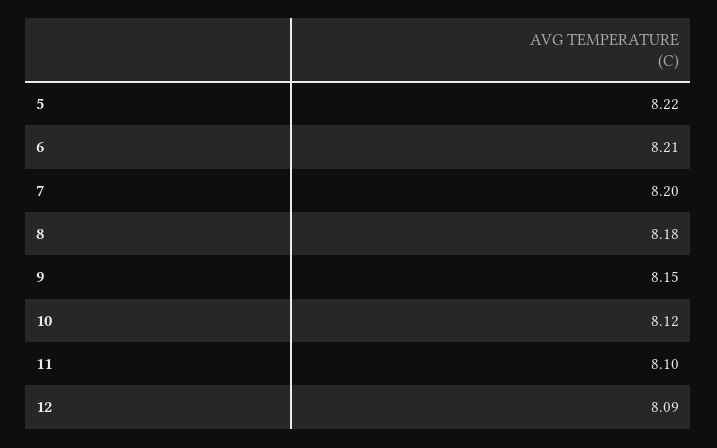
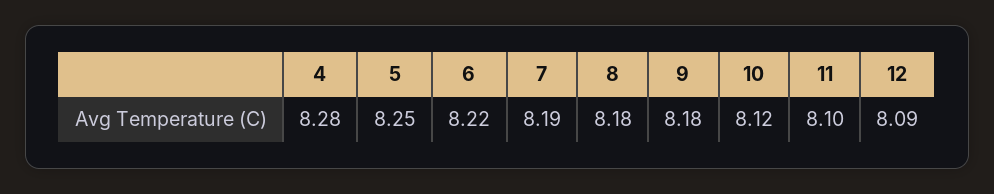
  {
-   "5": 8.22,
+   "5": 8.25,
-   "6": 8.21,
+   "6": 8.22,
-   "7": 8.2,
+   "7": 8.19,
    "8": 8.18,
-   "9": 8.15,
+   "9": 8.18,
    "10": 8.12,
    "11": 8.1,
-   "12": 8.09
+   "12": 8.09,
+   "4": 8.28
  }

